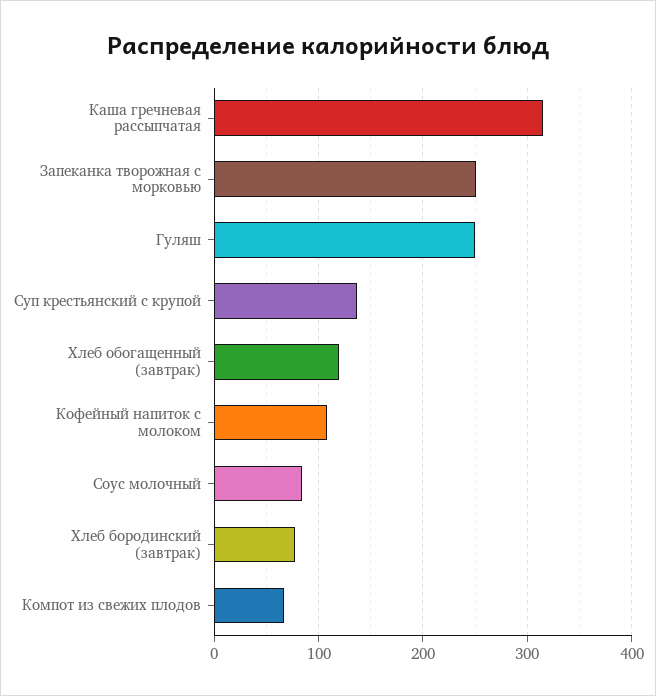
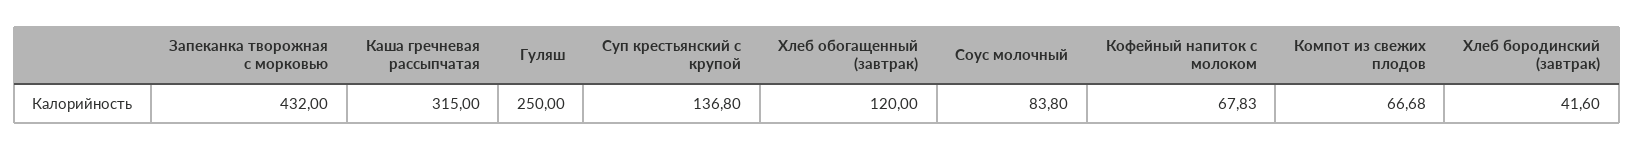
  {
    "Каша гречневая рассыпчатая": 315,
-   "Запеканка творожная с морковью": 250,
+   "Запеканка творожная с морковью": 432,
    "Гуляш": 250,
    "Суп крестьянский с крупой": 136.8,
    "Хлеб обогащенный (завтрак)": 120,
-   "Кофейный напиток с молоком": 110,
+   "Кофейный напиток с молоком": 67.83,
    "Соус молочный": 83.8,
-   "Хлеб бородинский (завтрак)": 80,
+   "Хлеб бородинский (завтрак)": 41.6,
    "Компот из свежих плодов": 66.68
  }

